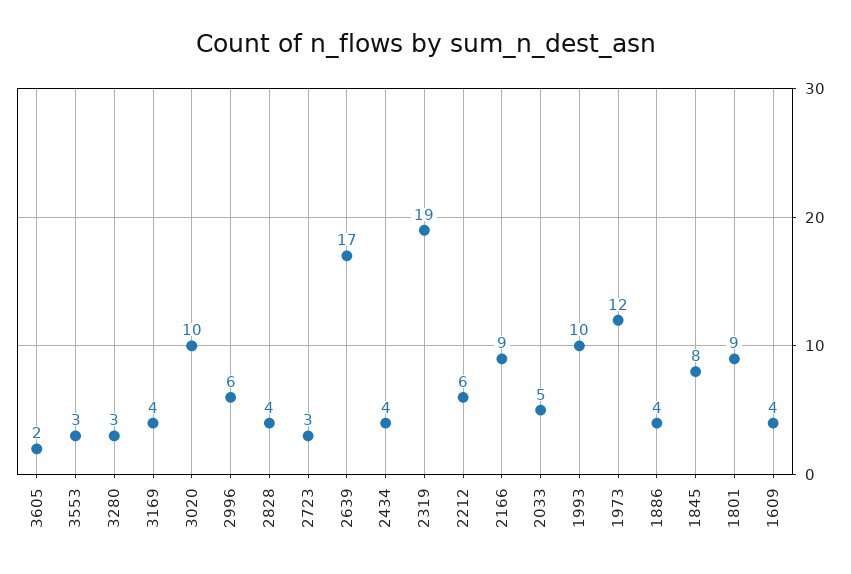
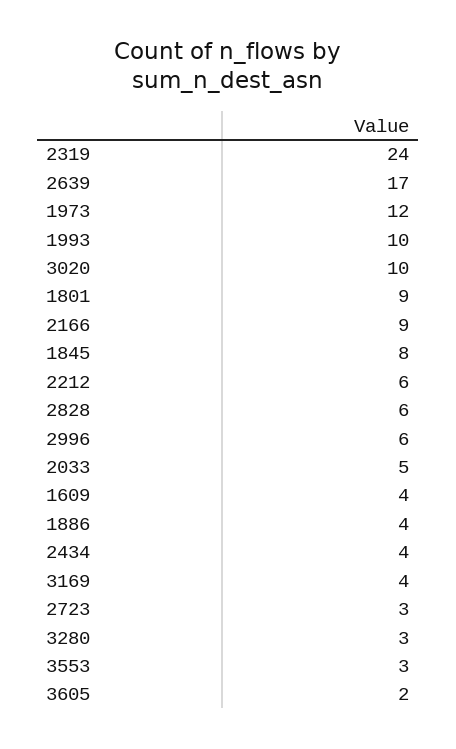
  {
    "3605": 2,
    "3553": 3,
    "3280": 3,
    "3169": 4,
    "3020": 10,
    "2996": 6,
-   "2828": 4,
+   "2828": 6,
    "2723": 3,
    "2639": 17,
    "2434": 4,
-   "2319": 19,
+   "2319": 24,
    "2212": 6,
    "2166": 9,
    "2033": 5,
    "1993": 10,
    "1973": 12,
    "1886": 4,
    "1845": 8,
    "1801": 9,
    "1609": 4
  }

